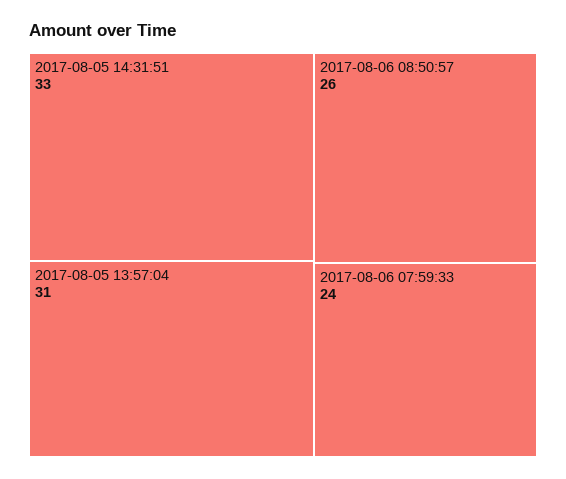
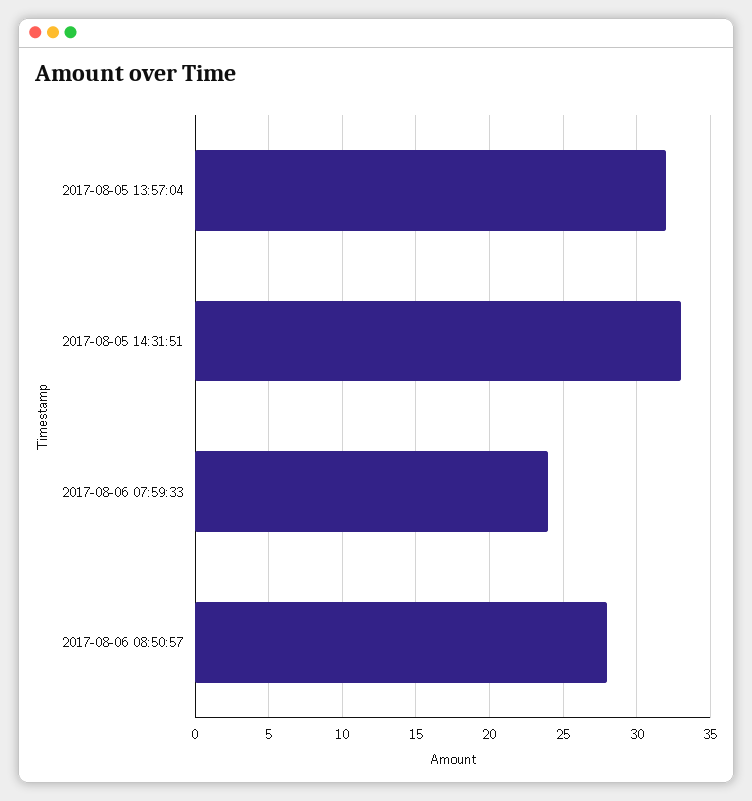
  {
    "2017-08-05 14:31:51": 33,
-   "2017-08-05 13:57:04": 31,
+   "2017-08-05 13:57:04": 32,
-   "2017-08-06 08:50:57": 26,
+   "2017-08-06 08:50:57": 28,
    "2017-08-06 07:59:33": 24
  }

